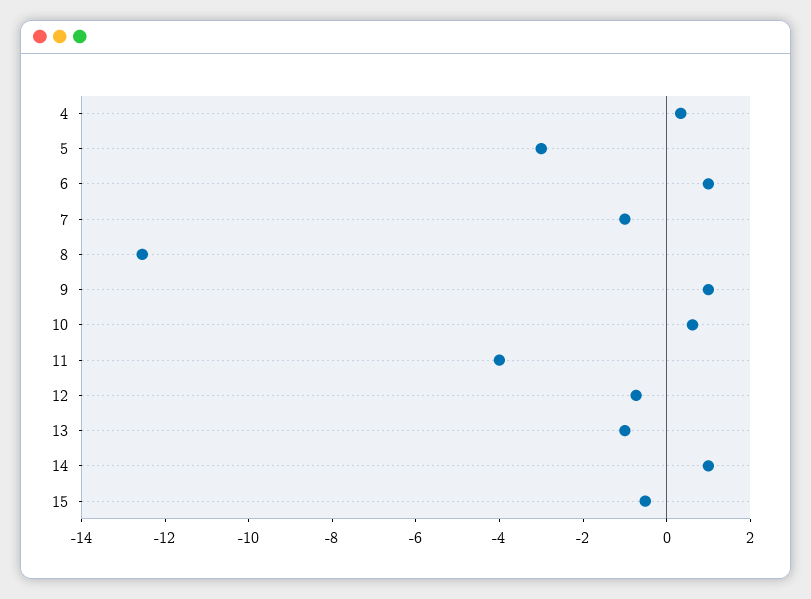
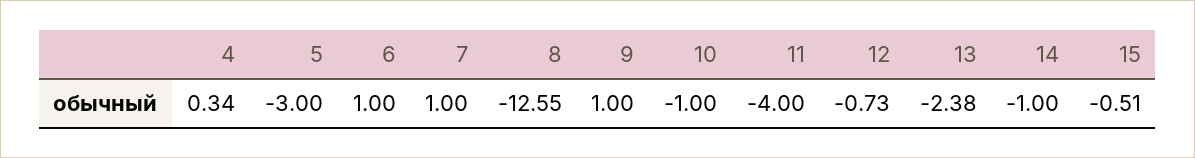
  {
    "4": 0.34,
    "5": -3,
    "6": 1,
-   "7": -1,
+   "7": 1,
    "8": -12.55,
    "9": 1,
-   "10": 0.5,
+   "10": -1,
    "11": -4,
    "12": -0.73,
-   "13": -1,
+   "13": -2.38,
-   "14": 1,
+   "14": -1,
    "15": -0.51
  }

